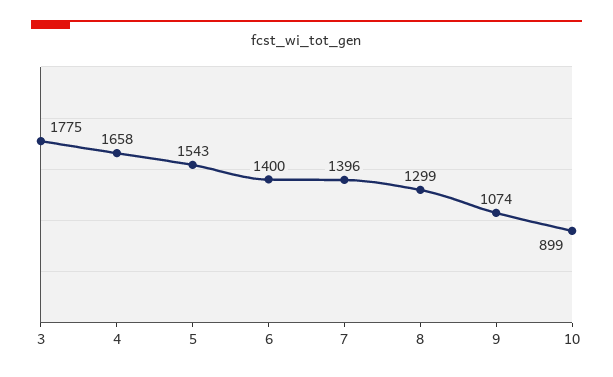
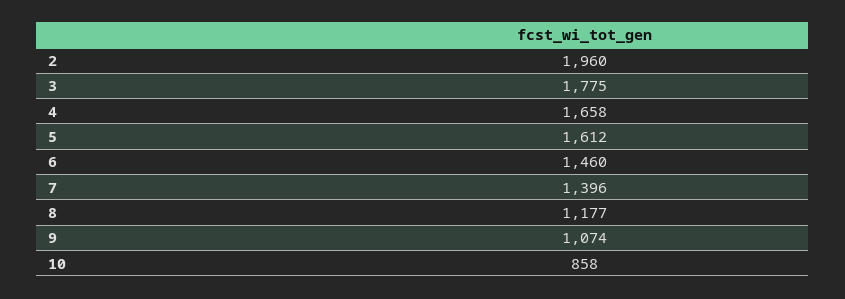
  {
    "3": 1775,
    "4": 1658,
-   "5": 1543,
+   "5": 1612,
-   "6": 1400,
+   "6": 1460,
    "7": 1396,
-   "8": 1299,
+   "8": 1177,
    "9": 1074,
-   "10": 899
+   "10": 858,
+   "2": 1960
  }

